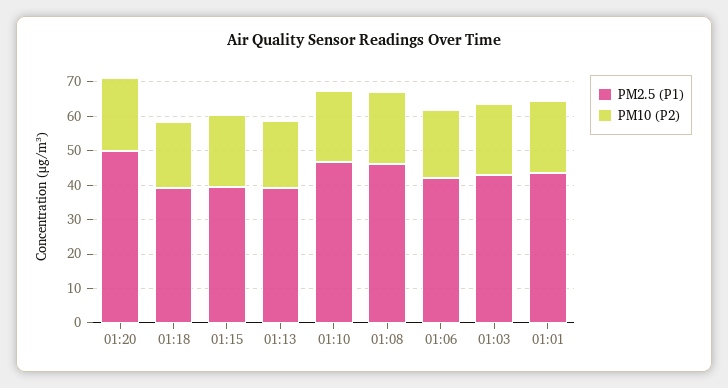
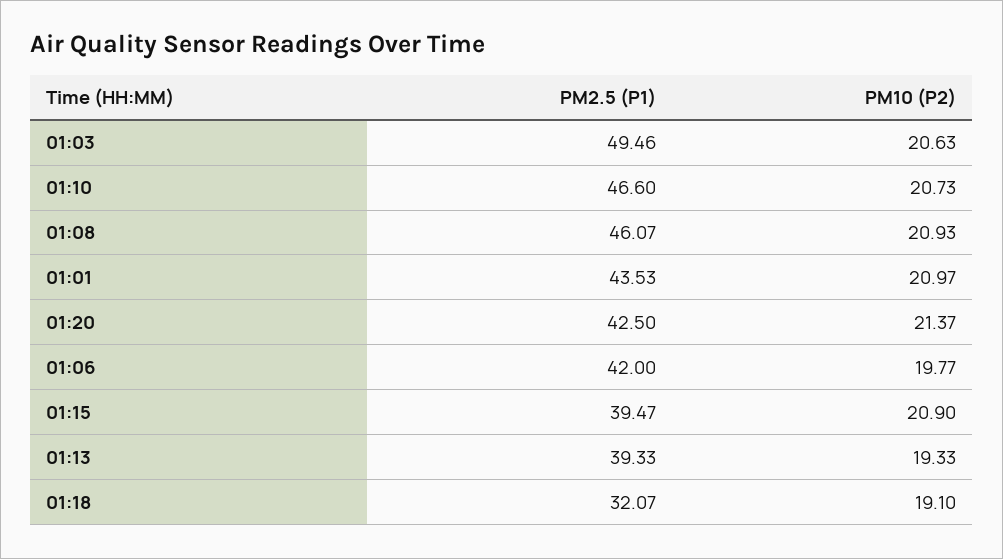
  {
    "PM2.5 (P1)": {
-     "01:20": 50,
+     "01:20": 42.5,
-     "01:18": 40,
+     "01:18": 32.07,
      "01:15": 39.47,
      "01:13": 39.33,
      "01:10": 46.6,
      "01:08": 46.07,
      "01:06": 42,
-     "01:03": 42.5,
+     "01:03": 49.46,
      "01:01": 43.53
    },
    "PM10 (P2)": {
      "01:20": 21.37,
      "01:18": 19.1,
      "01:15": 20.9,
      "01:13": 19.33,
      "01:10": 20.73,
      "01:08": 20.93,
      "01:06": 19.77,
      "01:03": 20.63,
      "01:01": 20.97
    }
  }

